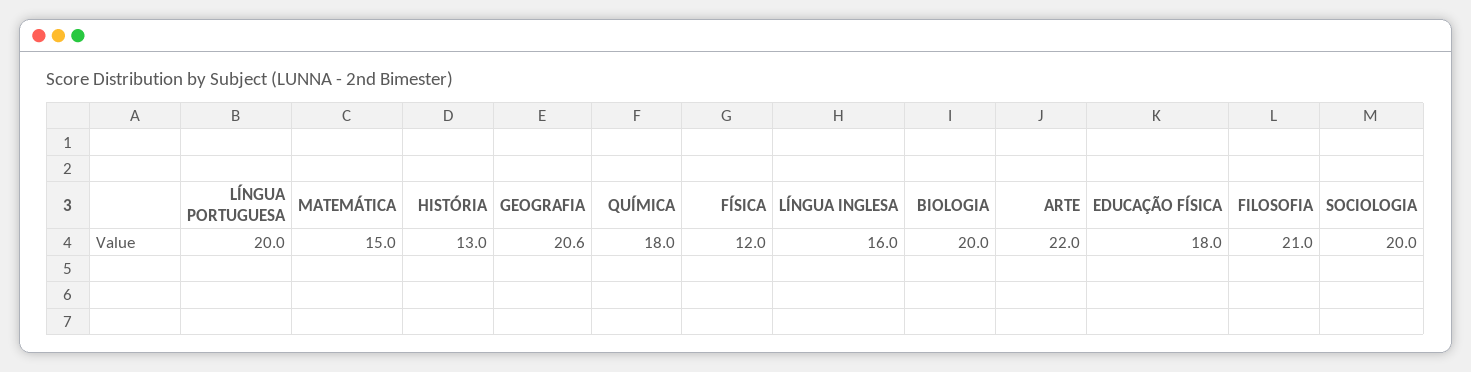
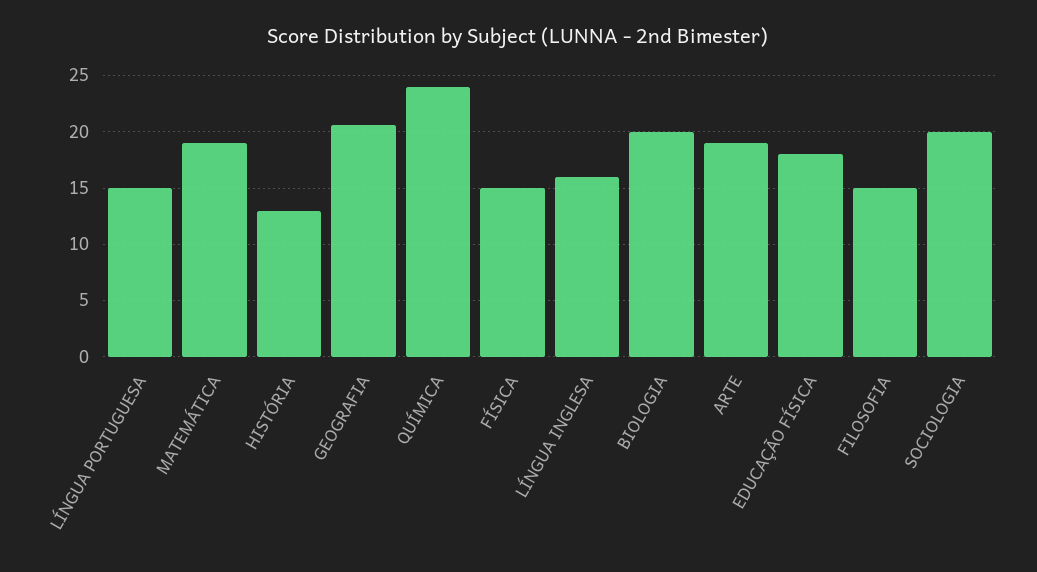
  {
-   "LÍNGUA PORTUGUESA": 20,
+   "LÍNGUA PORTUGUESA": 15,
-   "MATEMÁTICA": 15,
+   "MATEMÁTICA": 19,
    "HISTÓRIA": 13,
    "GEOGRAFIA": 20.6,
-   "QUÍMICA": 18,
+   "QUÍMICA": 24,
-   "FÍSICA": 12,
+   "FÍSICA": 15,
    "LÍNGUA INGLESA": 16,
    "BIOLOGIA": 20,
-   "ARTE": 22,
+   "ARTE": 19,
    "EDUCAÇÃO FÍSICA": 18,
-   "FILOSOFIA": 21,
+   "FILOSOFIA": 15,
    "SOCIOLOGIA": 20
  }

